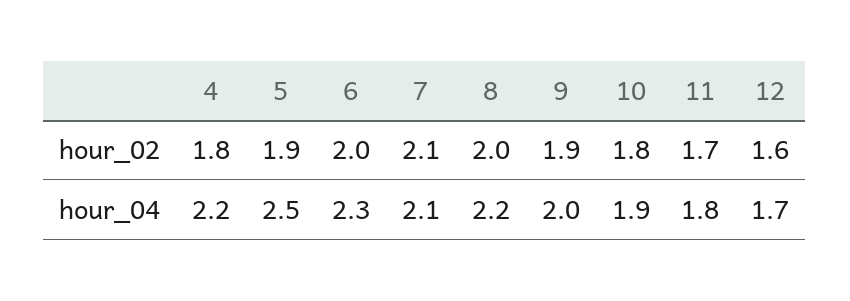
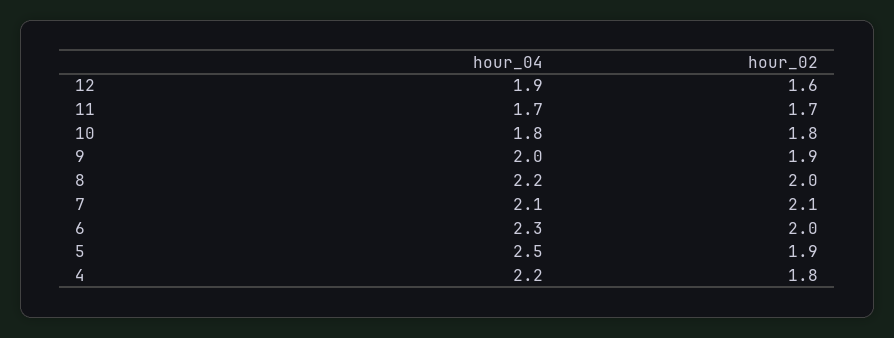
  {
    "4": {
      "hour_02": 1.8,
      "hour_04": 2.2
    },
    "5": {
      "hour_02": 1.9,
      "hour_04": 2.5
    },
    "6": {
      "hour_02": 2,
      "hour_04": 2.3
    },
    "7": {
      "hour_02": 2.1,
      "hour_04": 2.1
    },
    "8": {
      "hour_02": 2,
      "hour_04": 2.2
    },
    "9": {
      "hour_02": 1.9,
      "hour_04": 2
    },
    "10": {
      "hour_02": 1.8,
-     "hour_04": 1.9
+     "hour_04": 1.8
    },
    "11": {
      "hour_02": 1.7,
-     "hour_04": 1.8
+     "hour_04": 1.7
    },
    "12": {
      "hour_02": 1.6,
-     "hour_04": 1.7
+     "hour_04": 1.9
    }
  }

